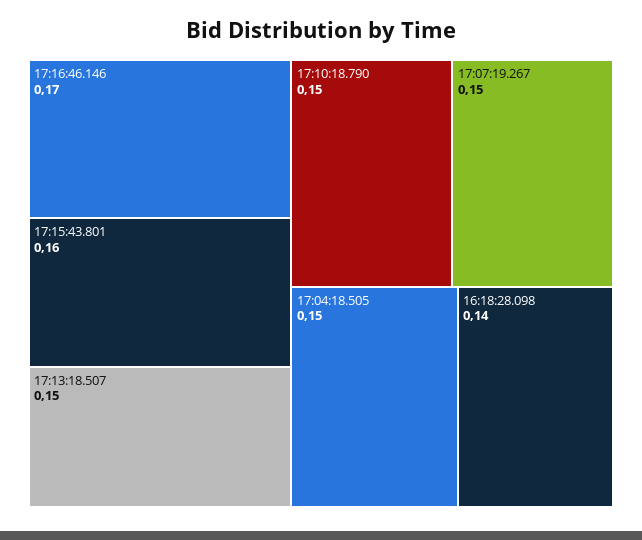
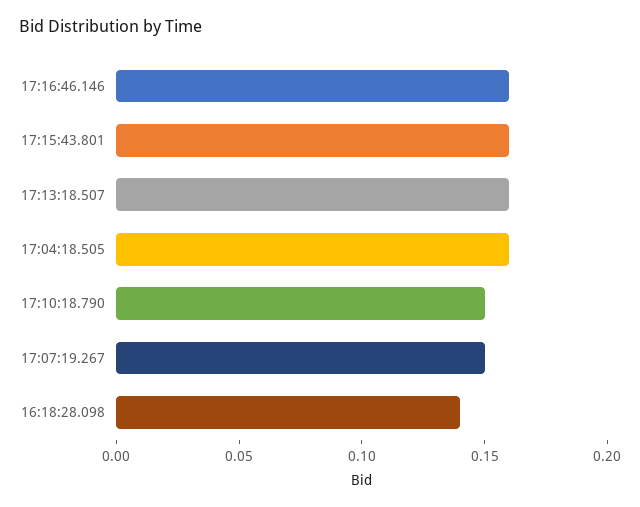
  {
-   "17:16:46.146": 0.17,
+   "17:16:46.146": 0.16,
    "17:15:43.801": 0.16,
-   "17:13:18.507": 0.15,
+   "17:13:18.507": 0.16,
    "17:10:18.790": 0.15,
    "17:07:19.267": 0.15,
-   "17:04:18.505": 0.15,
+   "17:04:18.505": 0.16,
    "16:18:28.098": 0.14
  }

